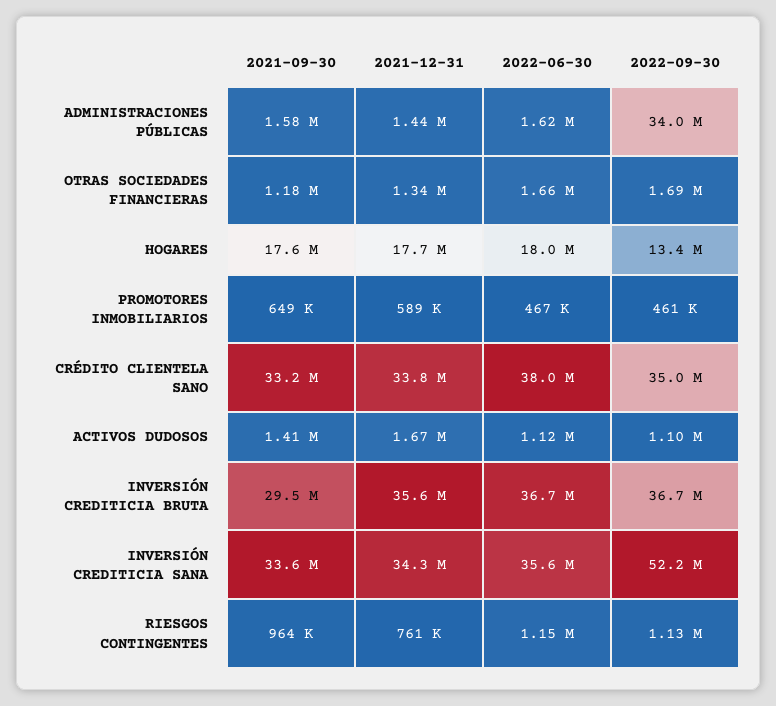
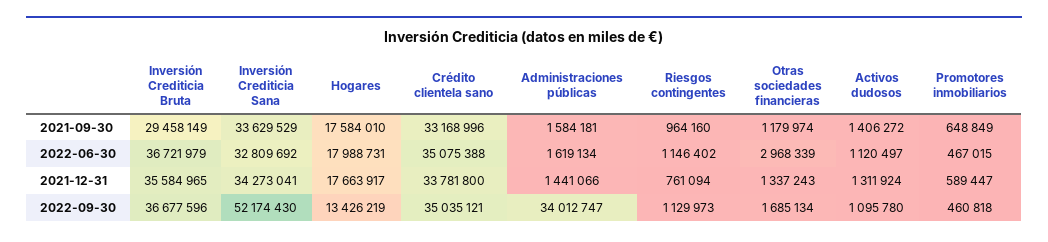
  {
    "2021-09-30": {
      "ADMINISTRACIONES PÚBLICAS": 1584181,
      "OTRAS SOCIEDADES FINANCIERAS": 1179974,
      "HOGARES": 17584010,
      "PROMOTORES INMOBILIARIOS": 648849,
      "CRÉDITO CLIENTELA SANO": 33168996,
      "ACTIVOS DUDOSOS": 1406272,
      "INVERSIÓN CREDITICIA BRUTA": 29458149,
      "INVERSIÓN CREDITICIA SANA": 33629529,
      "RIESGOS CONTINGENTES": 964160
    },
    "2021-12-31": {
      "ADMINISTRACIONES PÚBLICAS": 1441066,
      "OTRAS SOCIEDADES FINANCIERAS": 1337243,
      "HOGARES": 17663917,
      "PROMOTORES INMOBILIARIOS": 589447,
      "CRÉDITO CLIENTELA SANO": 33781800,
-     "ACTIVOS DUDOSOS": 1670000,
+     "ACTIVOS DUDOSOS": 1311924,
      "INVERSIÓN CREDITICIA BRUTA": 35584965,
      "INVERSIÓN CREDITICIA SANA": 34273041,
      "RIESGOS CONTINGENTES": 761094
    },
    "2022-06-30": {
      "ADMINISTRACIONES PÚBLICAS": 1619134,
-     "OTRAS SOCIEDADES FINANCIERAS": 1660000,
+     "OTRAS SOCIEDADES FINANCIERAS": 2968339,
      "HOGARES": 17988731,
      "PROMOTORES INMOBILIARIOS": 467015,
-     "CRÉDITO CLIENTELA SANO": 38000000,
+     "CRÉDITO CLIENTELA SANO": 35075388,
      "ACTIVOS DUDOSOS": 1120497,
      "INVERSIÓN CREDITICIA BRUTA": 36721979,
-     "INVERSIÓN CREDITICIA SANA": 35600000,
+     "INVERSIÓN CREDITICIA SANA": 32809692,
      "RIESGOS CONTINGENTES": 1146402
    },
    "2022-09-30": {
      "ADMINISTRACIONES PÚBLICAS": 34012747,
      "OTRAS SOCIEDADES FINANCIERAS": 1685134,
      "HOGARES": 13426219,
      "PROMOTORES INMOBILIARIOS": 460818,
      "CRÉDITO CLIENTELA SANO": 35035121,
      "ACTIVOS DUDOSOS": 1095780,
      "INVERSIÓN CREDITICIA BRUTA": 36677596,
      "INVERSIÓN CREDITICIA SANA": 52174430,
      "RIESGOS CONTINGENTES": 1129973
    }
  }

